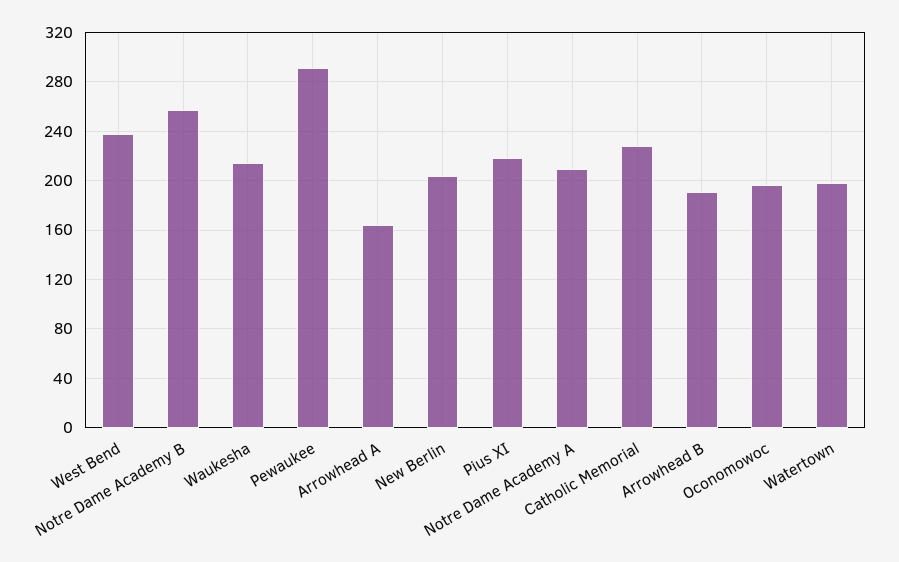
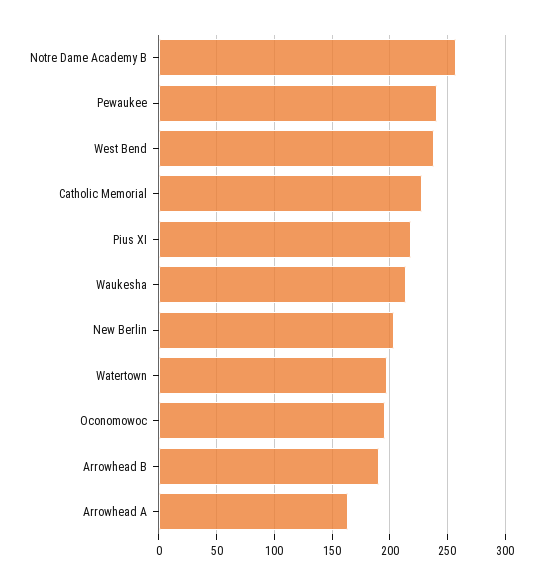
  {
    "West Bend": 240,
    "Notre Dame Academy B": 255,
    "Waukesha": 215,
-   "Pewaukee": 290,
+   "Pewaukee": 240,
    "Arrowhead A": 165,
    "New Berlin": 205,
    "Pius XI": 220,
-   "Notre Dame Academy A": 210,
    "Catholic Memorial": 230,
    "Arrowhead B": 190,
    "Oconomowoc": 195,
    "Watertown": 200
  }

